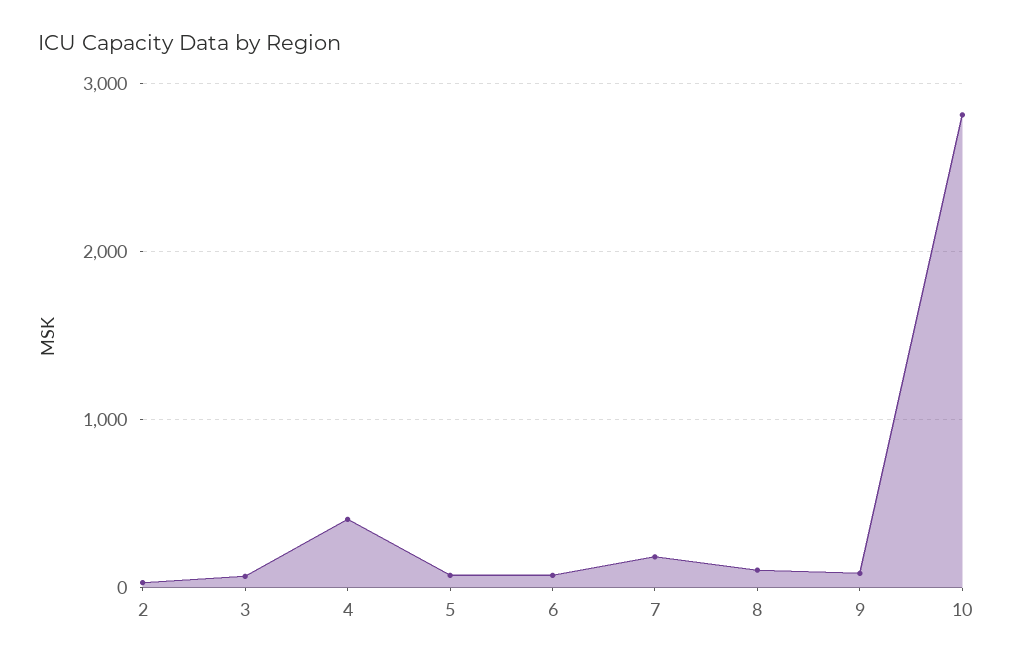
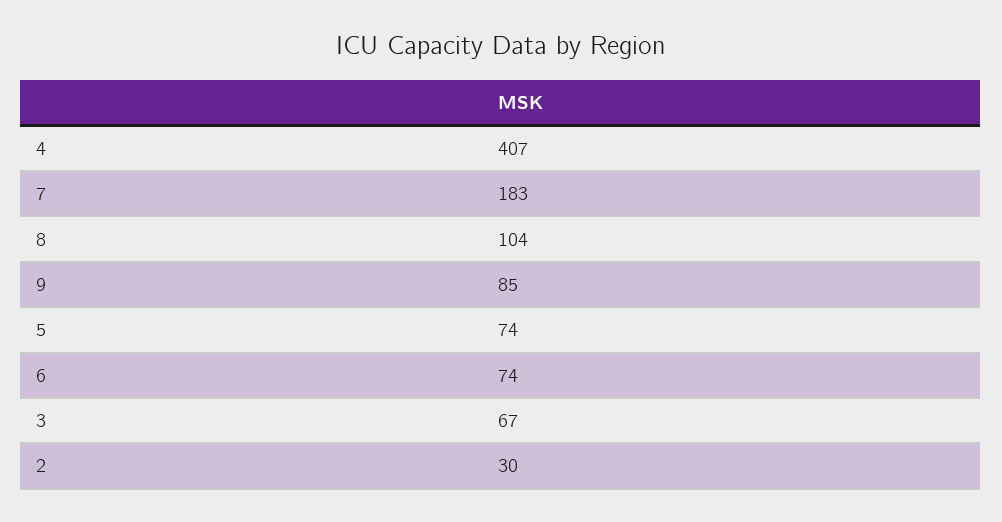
  {
    "2": 30,
    "3": 67,
    "4": 407,
    "5": 74,
    "6": 74,
    "7": 183,
    "8": 104,
-   "9": 85,
+   "9": 85
-   "10": 2800
  }

